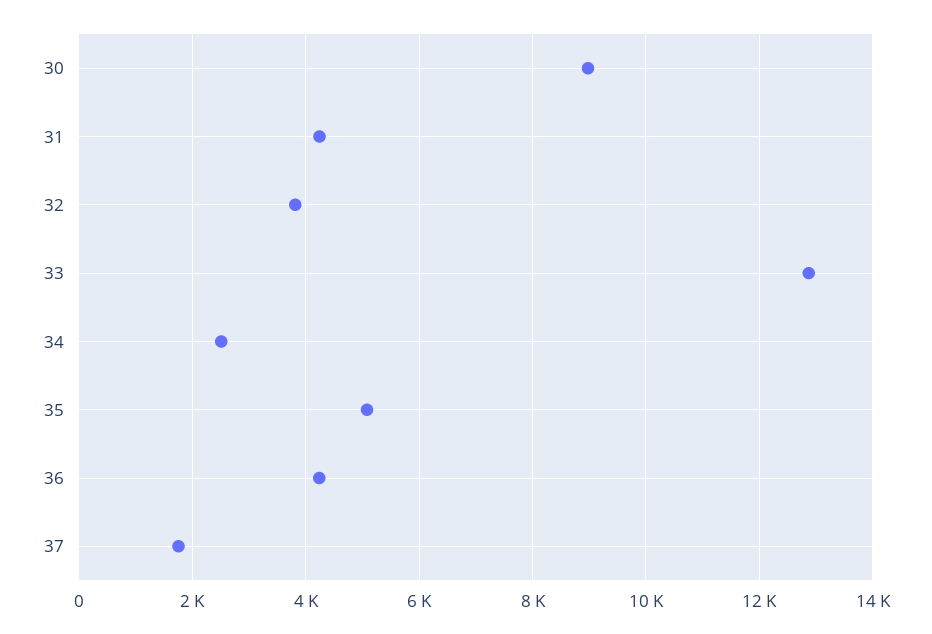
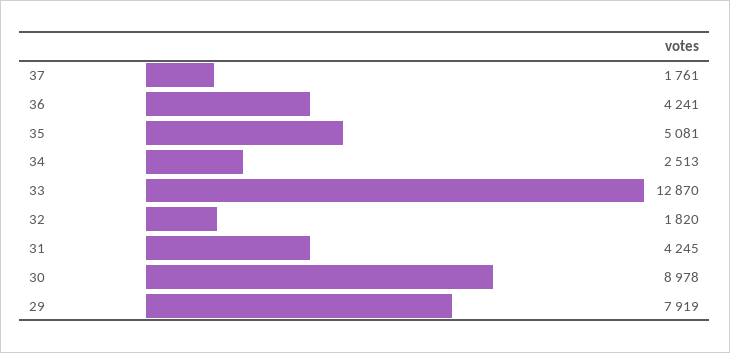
  {
    "30": 8978,
    "31": 4245,
-   "32": 3800,
+   "32": 1820,
    "33": 12870,
    "34": 2513,
    "35": 5081,
    "36": 4241,
-   "37": 1761
+   "37": 1761,
+   "29": 7919
  }

